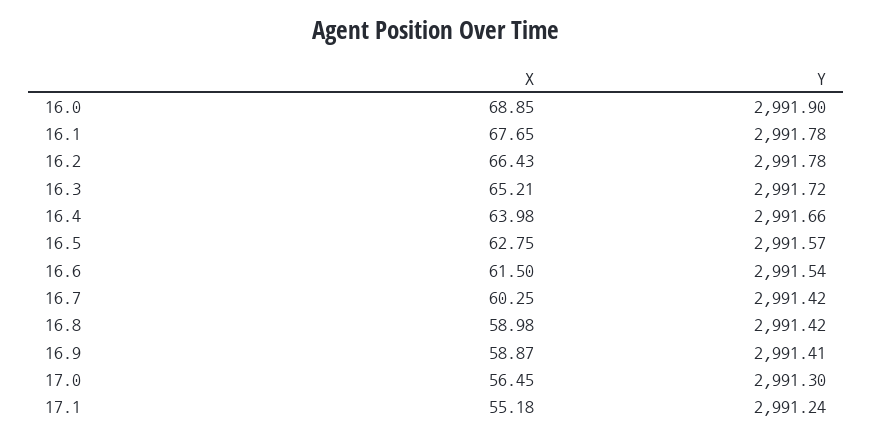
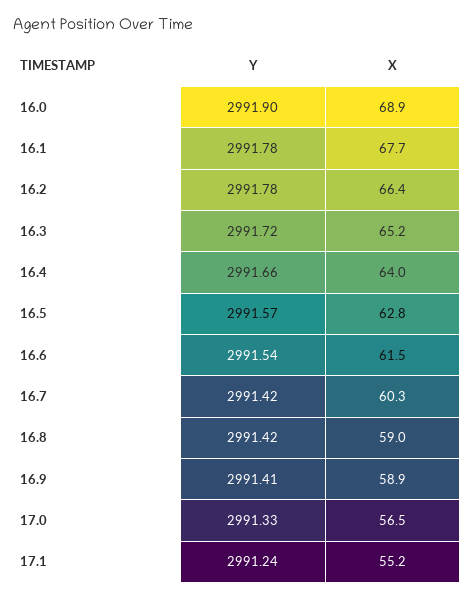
  {
    "X": {
      "16.0": 68.85,
      "16.1": 67.65,
      "16.2": 66.43,
      "16.3": 65.21,
      "16.4": 63.98,
      "16.5": 62.75,
      "16.6": 61.5,
      "16.7": 60.25,
      "16.8": 58.98,
      "16.9": 58.87,
      "17.0": 56.45,
      "17.1": 55.18
    },
    "Y": {
      "16.0": 2991.9,
      "16.1": 2991.78,
      "16.2": 2991.78,
      "16.3": 2991.72,
      "16.4": 2991.66,
      "16.5": 2991.57,
      "16.6": 2991.54,
      "16.7": 2991.42,
      "16.8": 2991.42,
      "16.9": 2991.41,
-     "17.0": 2991.3,
+     "17.0": 2991.33,
      "17.1": 2991.24
    }
  }

